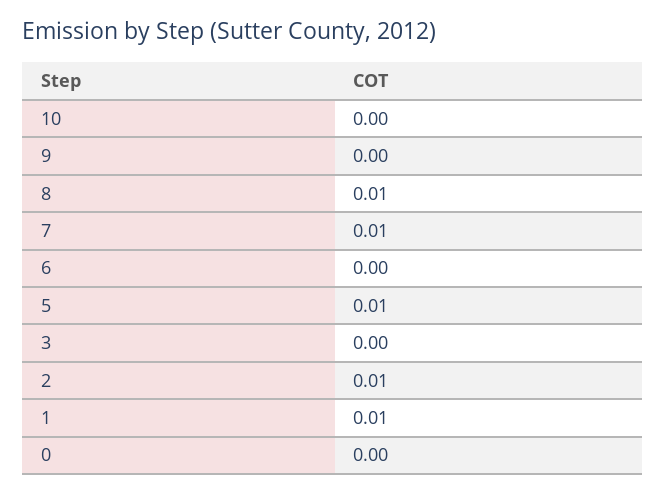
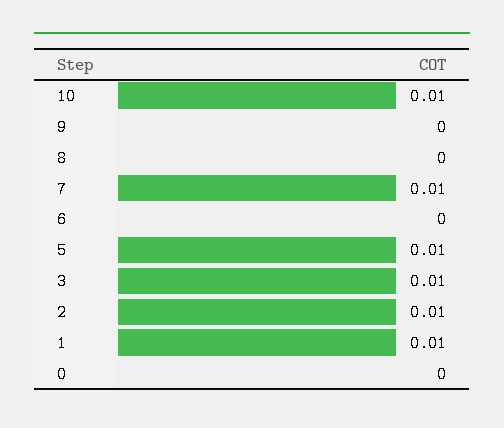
  {
-   "10": 0,
+   "10": 0.01,
    "9": 0,
-   "8": 0.01,
+   "8": 0,
    "7": 0.01,
    "6": 0,
    "5": 0.01,
-   "3": 0,
+   "3": 0.01,
    "2": 0.01,
    "1": 0.01,
    "0": 0
  }

